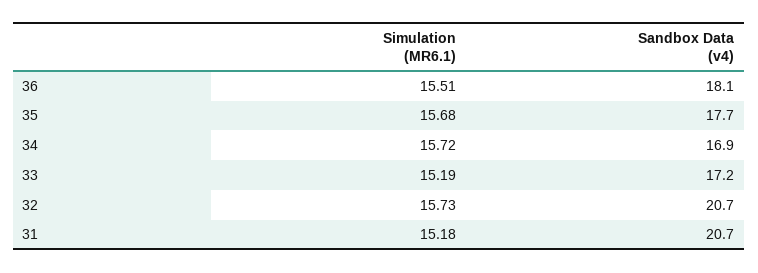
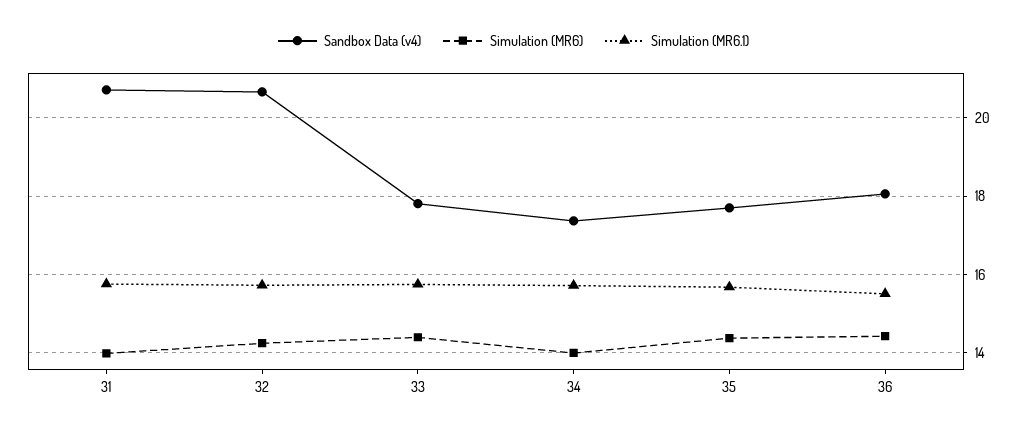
  {
    "Simulation (MR6.1)": {
      "36": 15.51,
      "35": 15.68,
      "34": 15.72,
-     "33": 15.19,
+     "33": 15.8,
      "32": 15.73,
-     "31": 15.18
+     "31": 15.8
    },
    "Sandbox Data (v4)": {
      "36": 18.1,
      "35": 17.7,
-     "34": 16.9,
+     "34": 17.4,
-     "33": 17.2,
+     "33": 17.8,
      "32": 20.7,
      "31": 20.7
-   }
+   },
+   "Simulation (MR6)": {
+     "31": 14,
+     "32": 14.2,
+     "33": 14.4,
+     "34": 14,
+     "35": 14.4,
+     "36": 14.4
+   }
  }

